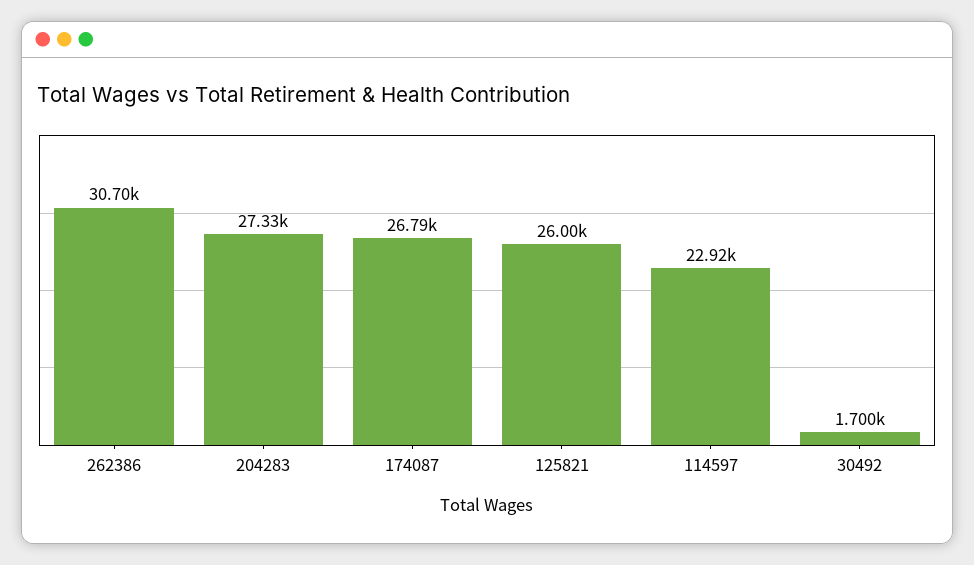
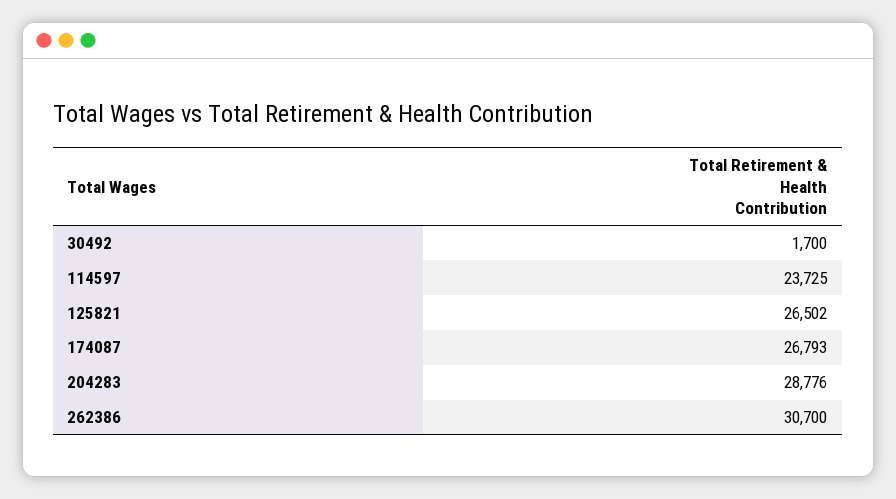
  {
    "262386": 30700,
-   "204283": 27330,
+   "204283": 28776,
    "174087": 26793,
-   "125821": 26000,
+   "125821": 26502,
-   "114597": 22920,
+   "114597": 23725,
    "30492": 1700
  }

